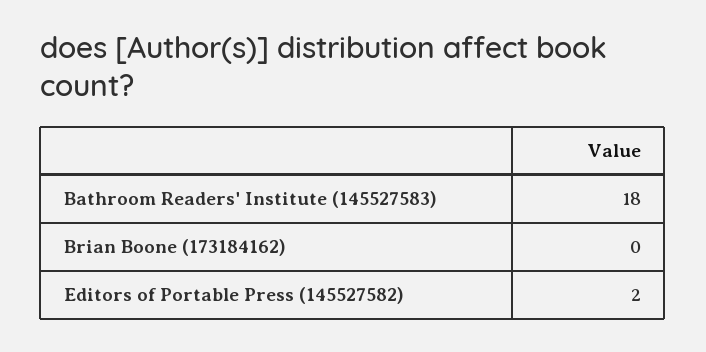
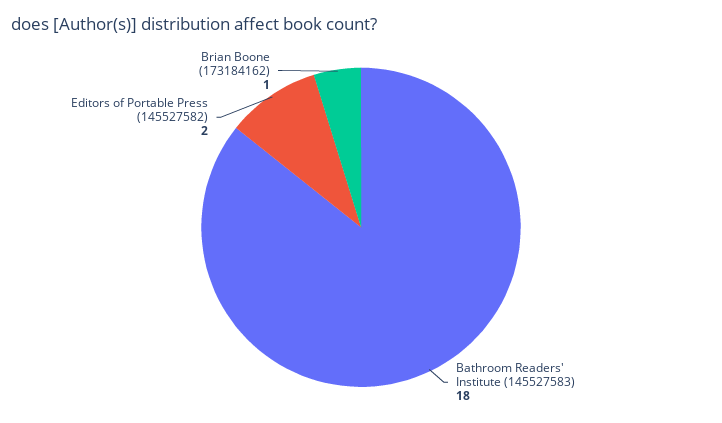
  {
    "Bathroom Readers' Institute (145527583)": 18,
-   "Brian Boone (173184162)": 0,
+   "Brian Boone (173184162)": 1,
    "Editors of Portable Press (145527582)": 2
  }

